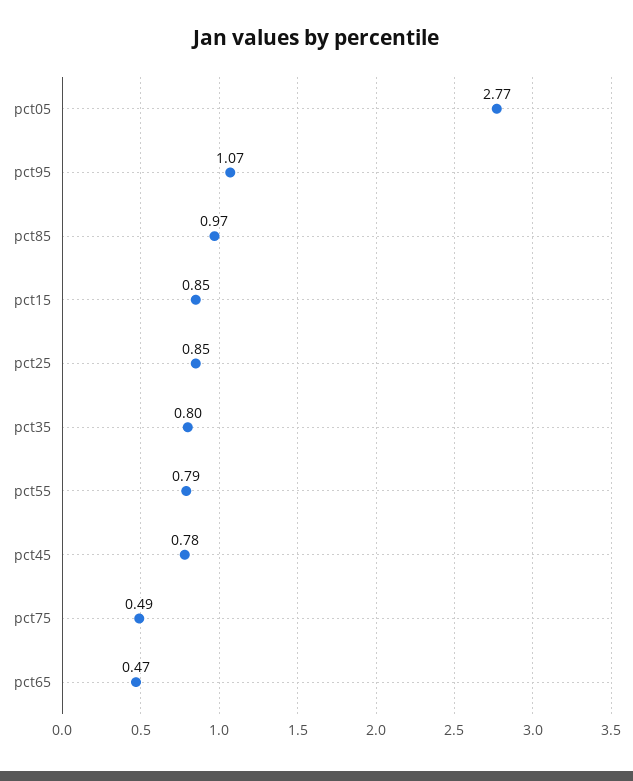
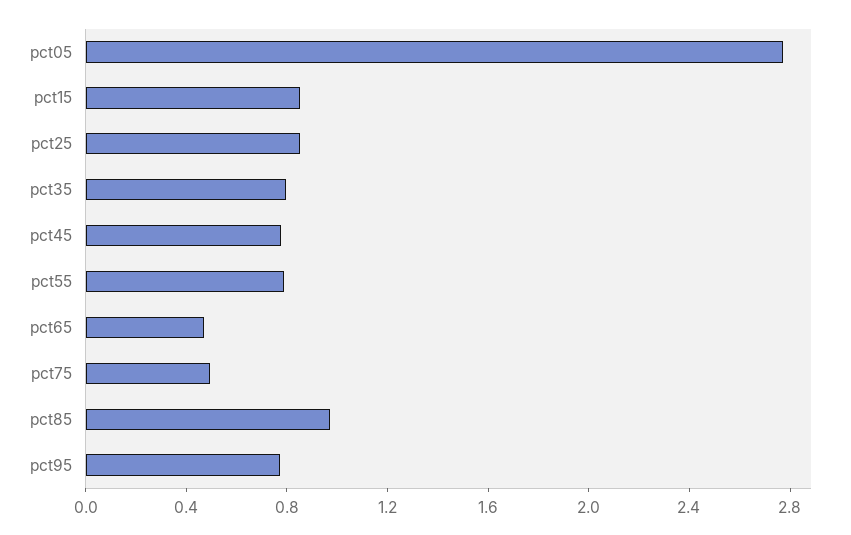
  {
    "pct05": 2.77,
-   "pct95": 1.07,
+   "pct95": 0.8,
    "pct85": 0.97,
    "pct15": 0.85,
    "pct25": 0.85,
    "pct35": 0.8,
    "pct55": 0.79,
    "pct45": 0.78,
    "pct75": 0.49,
    "pct65": 0.47
  }

